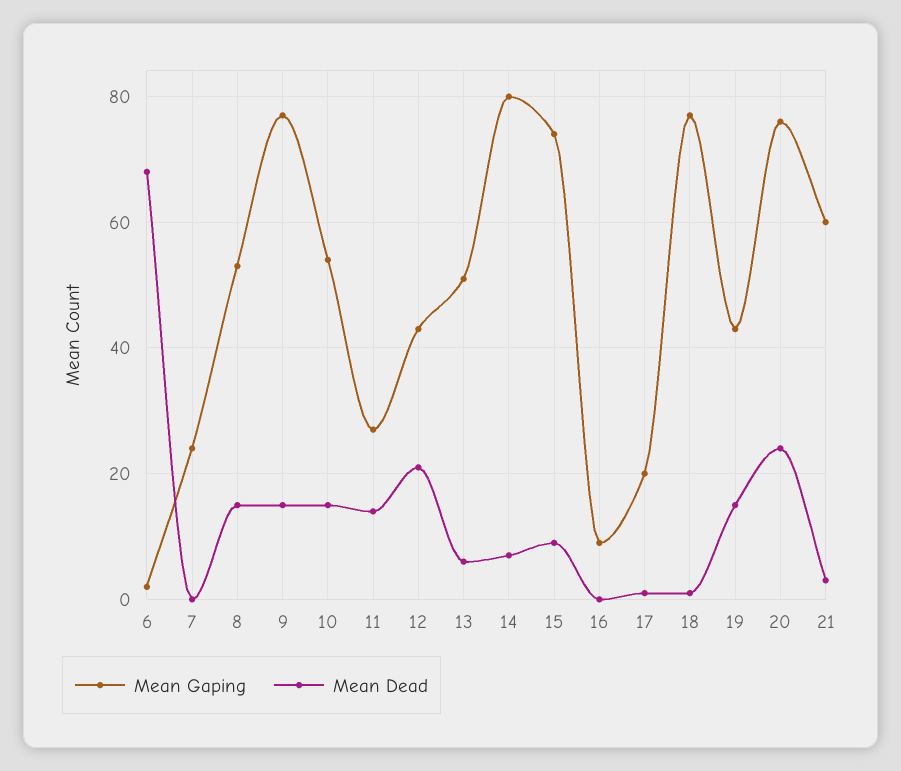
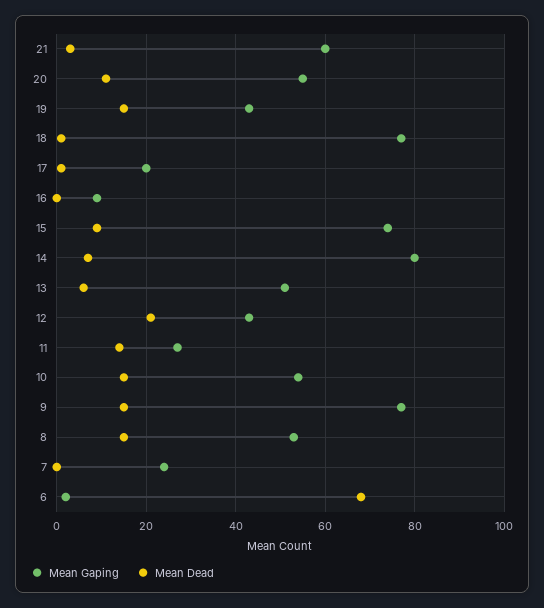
  {
    "Mean Gaping": {
      "6": 0,
      "7": 25,
      "8": 55,
      "9": 75,
      "10": 55,
      "11": 25,
      "12": 45,
      "13": 50,
      "14": 80,
      "15": 75,
      "16": 10,
      "17": 20,
      "18": 75,
      "19": 45,
-     "20": 75,
+     "20": 55,
      "21": 60
    },
    "Mean Dead": {
      "6": 70,
      "7": 0,
      "8": 15,
      "9": 15,
      "10": 15,
      "11": 15,
      "12": 20,
      "13": 5,
      "14": 5,
      "15": 10,
      "16": 0,
      "17": 0,
      "18": 0,
      "19": 15,
-     "20": 25,
+     "20": 10,
      "21": 5
    }
  }

